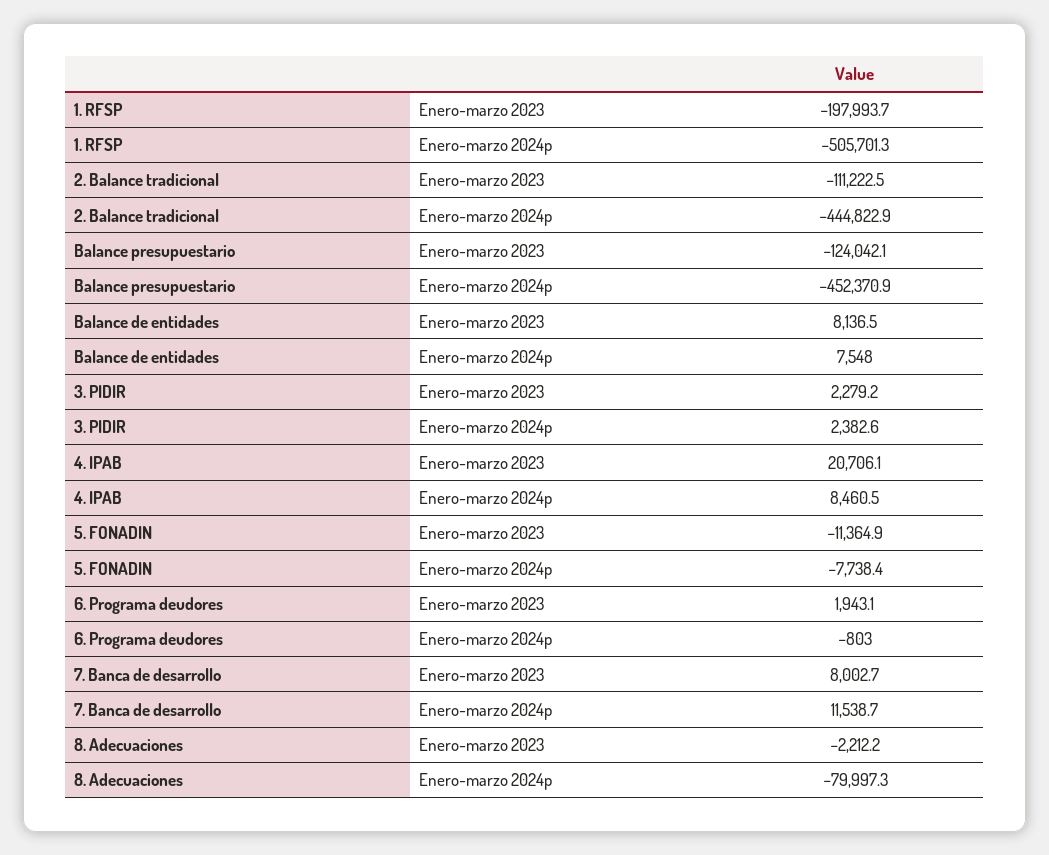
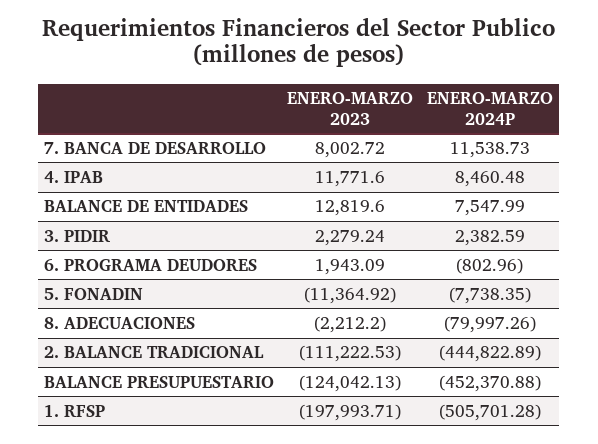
  {
    "1. RFSP": {
      "Enero-marzo 2023": -197993.71,
      "Enero-marzo 2024p": -505701.28
    },
    "2. Balance tradicional": {
      "Enero-marzo 2023": -111222.53,
      "Enero-marzo 2024p": -444822.89
    },
    "Balance presupuestario": {
      "Enero-marzo 2023": -124042.13,
      "Enero-marzo 2024p": -452370.88
    },
    "Balance de entidades": {
-     "Enero-marzo 2023": 8136.5,
+     "Enero-marzo 2023": 12819.6,
      "Enero-marzo 2024p": 7547.99
    },
    "3. PIDIR": {
      "Enero-marzo 2023": 2279.24,
      "Enero-marzo 2024p": 2382.59
    },
    "4. IPAB": {
-     "Enero-marzo 2023": 20706.1,
+     "Enero-marzo 2023": 11771.6,
      "Enero-marzo 2024p": 8460.48
    },
    "5. FONADIN": {
      "Enero-marzo 2023": -11364.92,
      "Enero-marzo 2024p": -7738.35
    },
    "6. Programa deudores": {
      "Enero-marzo 2023": 1943.09,
      "Enero-marzo 2024p": -802.96
    },
    "7. Banca de desarrollo": {
      "Enero-marzo 2023": 8002.72,
      "Enero-marzo 2024p": 11538.73
    },
    "8. Adecuaciones": {
      "Enero-marzo 2023": -2212.2,
      "Enero-marzo 2024p": -79997.26
    }
  }

